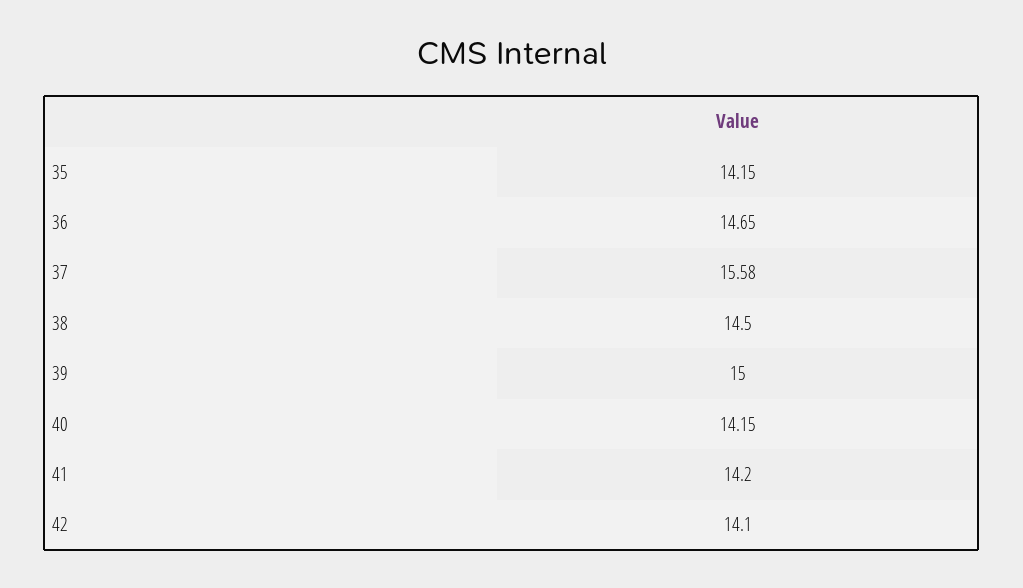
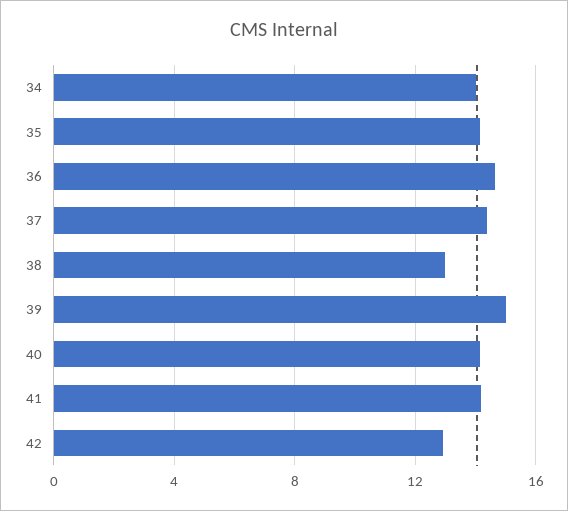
  {
    "35": 14.15,
    "36": 14.65,
-   "37": 15.58,
+   "37": 14.5,
-   "38": 14.5,
+   "38": 13,
    "39": 15,
    "40": 14.15,
    "41": 14.2,
-   "42": 14.1
+   "42": 13,
+   "34": 14
  }

